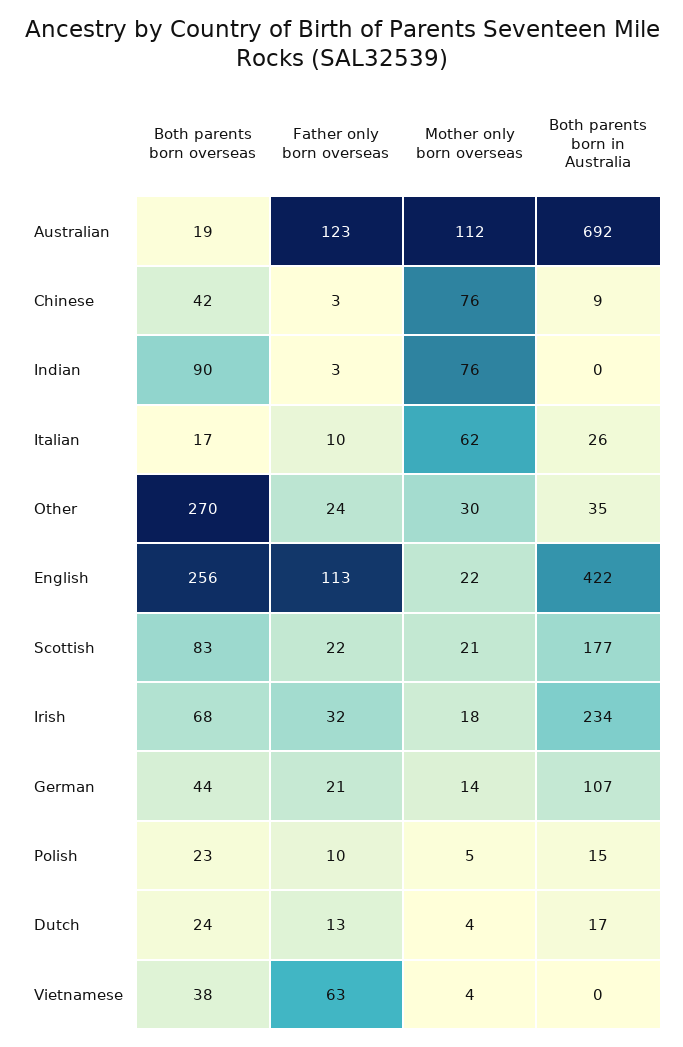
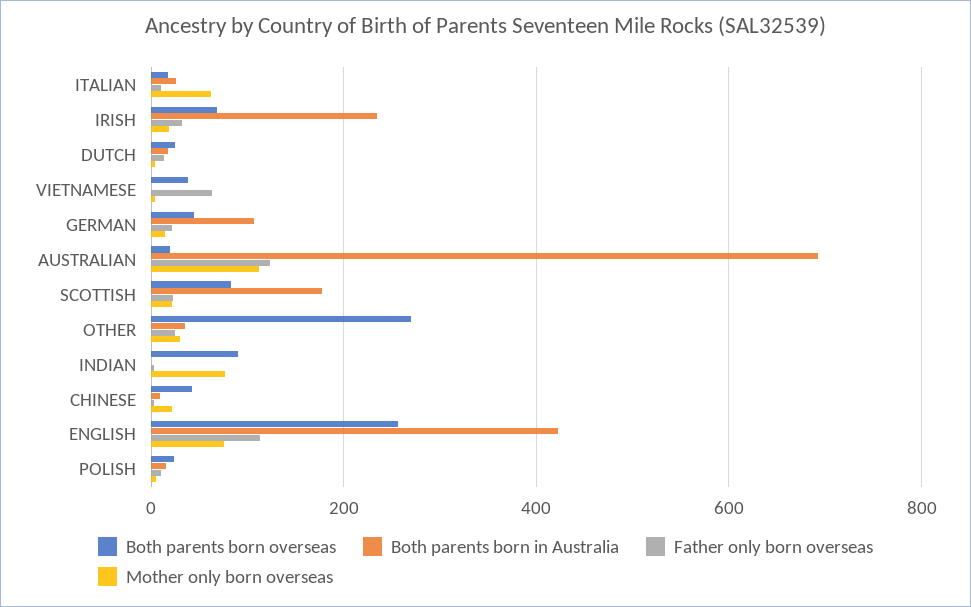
  {
    "Both parents born overseas": {
      "Australian": 19,
      "Chinese": 42,
      "Indian": 90,
      "Italian": 17,
      "Other": 270,
      "English": 256,
      "Scottish": 83,
      "Irish": 68,
      "German": 44,
      "Polish": 23,
      "Dutch": 24,
      "Vietnamese": 38
    },
    "Father only born overseas": {
      "Australian": 123,
      "Chinese": 3,
      "Indian": 3,
      "Italian": 10,
      "Other": 24,
      "English": 113,
      "Scottish": 22,
      "Irish": 32,
      "German": 21,
      "Polish": 10,
      "Dutch": 13,
      "Vietnamese": 63
    },
    "Mother only born overseas": {
      "Australian": 112,
-     "Chinese": 76,
+     "Chinese": 20,
      "Indian": 76,
      "Italian": 62,
      "Other": 30,
-     "English": 22,
+     "English": 80,
      "Scottish": 21,
      "Irish": 18,
      "German": 14,
      "Polish": 5,
      "Dutch": 4,
      "Vietnamese": 4
    },
    "Both parents born in Australia": {
      "Australian": 692,
      "Chinese": 9,
      "Indian": 0,
      "Italian": 26,
      "Other": 35,
      "English": 422,
      "Scottish": 177,
      "Irish": 234,
      "German": 107,
      "Polish": 15,
      "Dutch": 17,
      "Vietnamese": 0
    }
  }

